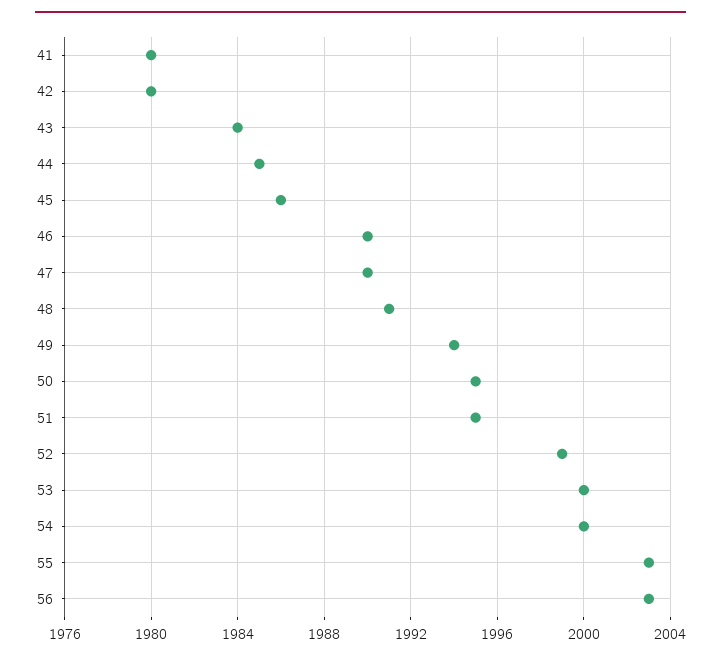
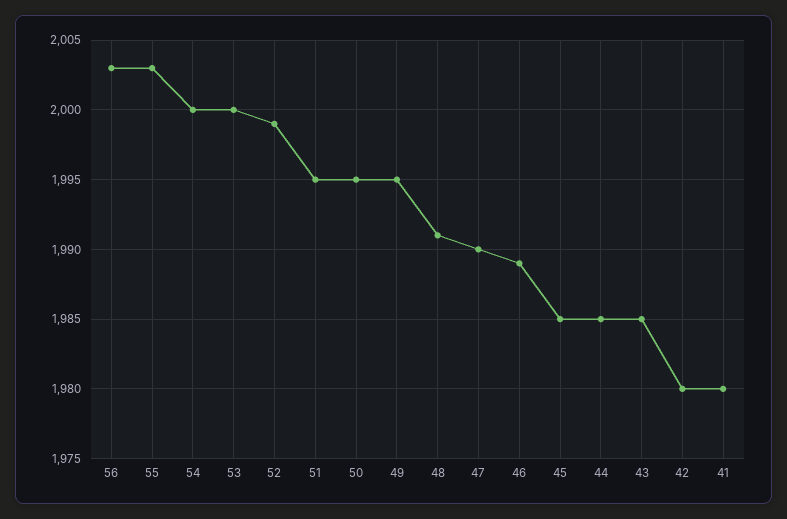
  {
    "41": 1980,
    "42": 1980,
-   "43": 1984,
+   "43": 1985,
    "44": 1985,
-   "45": 1986,
+   "45": 1985,
-   "46": 1990,
+   "46": 1989,
    "47": 1990,
    "48": 1991,
-   "49": 1994,
+   "49": 1995,
    "50": 1995,
    "51": 1995,
    "52": 1999,
    "53": 2000,
    "54": 2000,
    "55": 2003,
    "56": 2003
  }

